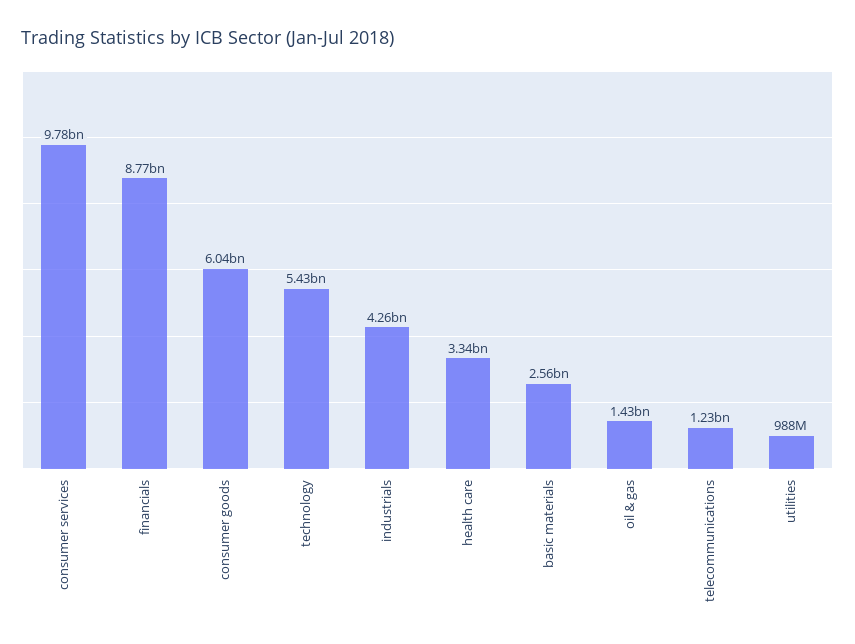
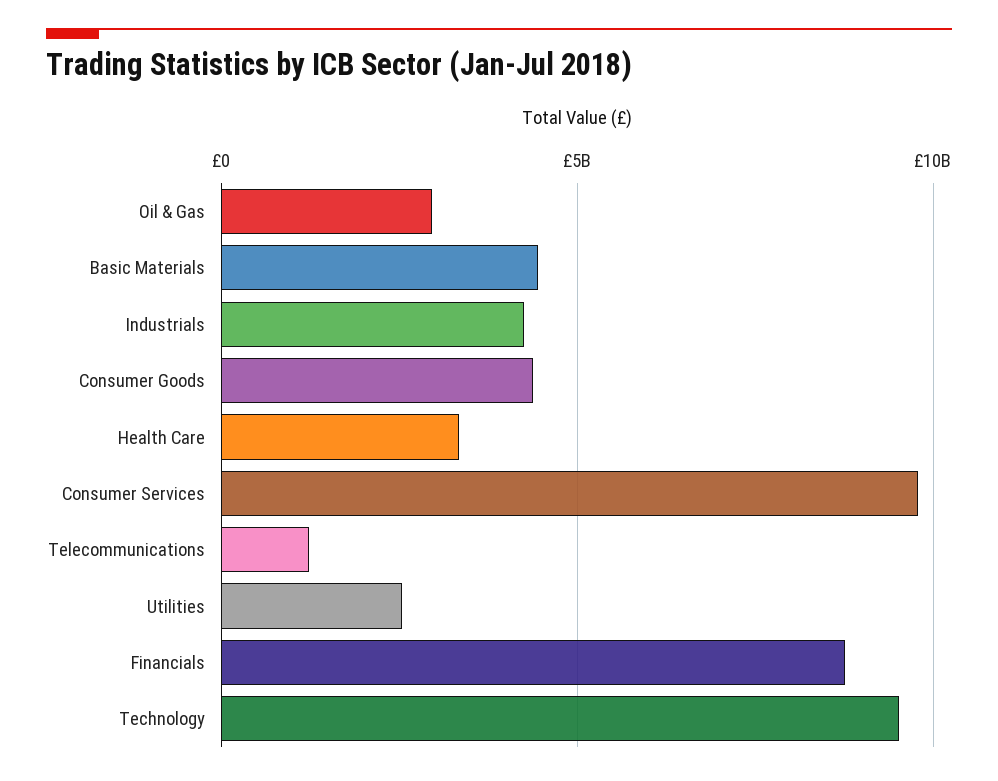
  {
    "consumer services": 9780000000,
    "financials": 8770000000,
-   "consumer goods": 6040000000,
+   "consumer goods": 4500000000,
-   "technology": 5430000000,
+   "technology": 9500000000,
    "industrials": 4260000000,
    "health care": 3340000000,
-   "basic materials": 2560000000,
+   "basic materials": 4500000000,
-   "oil & gas": 1430000000,
+   "oil & gas": 3000000000,
    "telecommunications": 1230000000,
-   "utilities": 988000000
+   "utilities": 2500000000
  }

